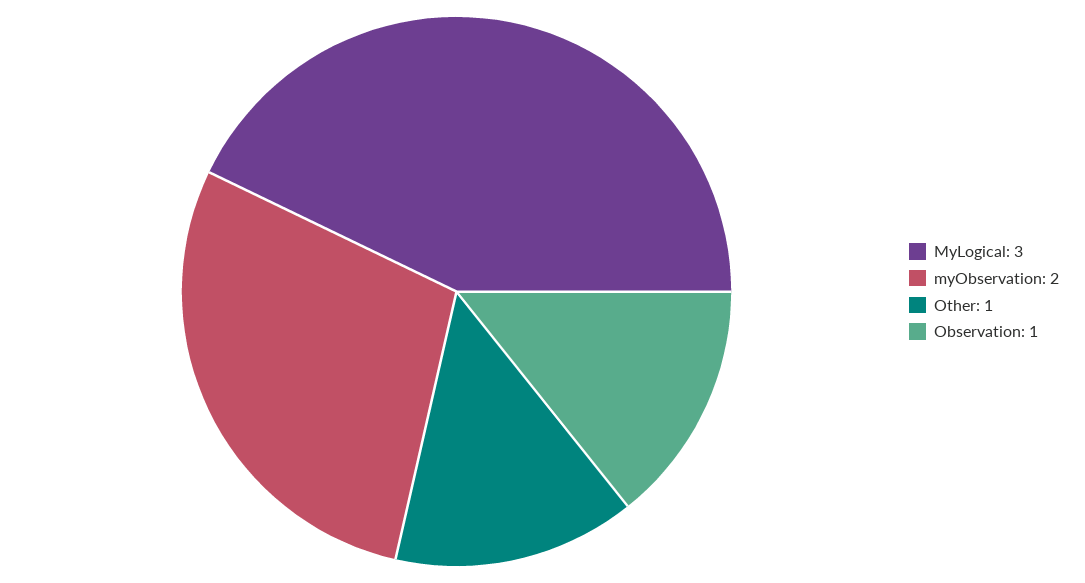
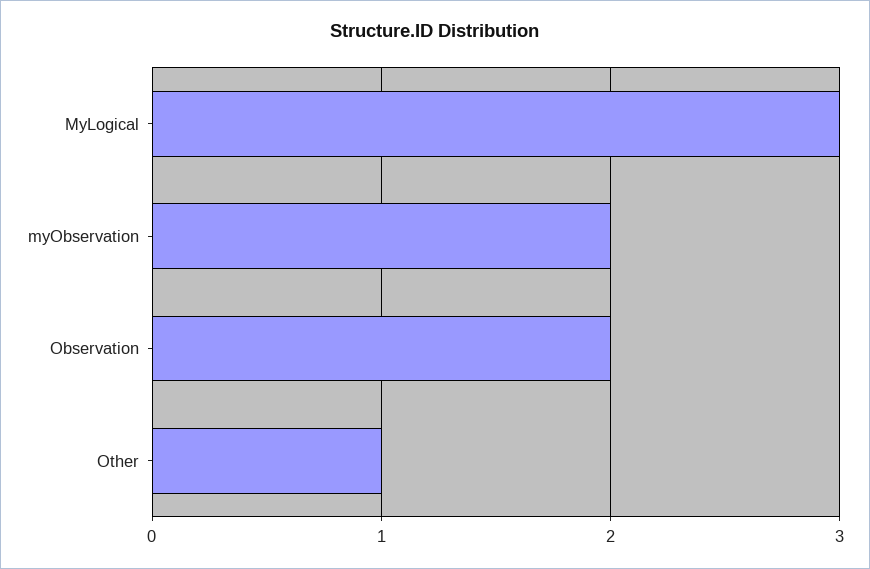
  {
    "MyLogical": 3,
    "myObservation": 2,
    "Other": 1,
-   "Observation": 1
+   "Observation": 2
  }

